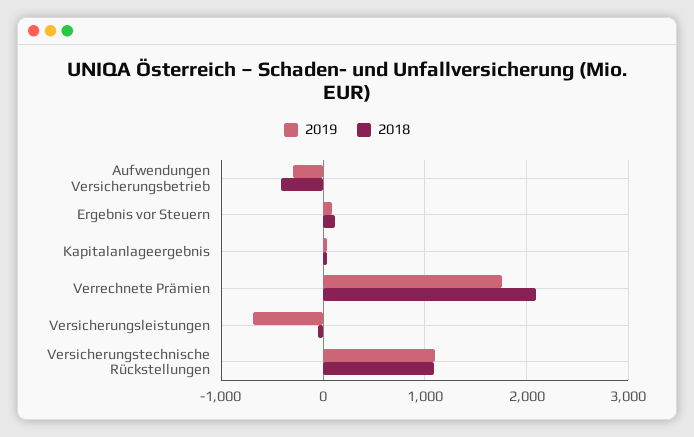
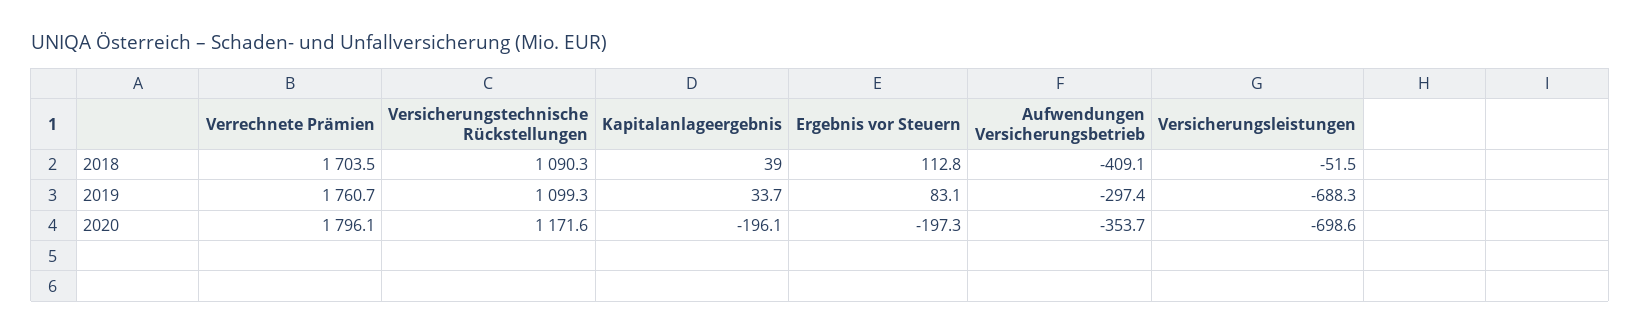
  {
    "2019": {
      "Aufwendungen Versicherungsbetrieb": -297.4,
      "Ergebnis vor Steuern": 83.1,
      "Kapitalanlageergebnis": 33.7,
      "Verrechnete Prämien": 1760.7,
      "Versicherungsleistungen": -688.3,
      "Versicherungstechnische Rückstellungen": 1099.3
    },
    "2018": {
      "Aufwendungen Versicherungsbetrieb": -409.1,
      "Ergebnis vor Steuern": 112.8,
      "Kapitalanlageergebnis": 39,
-     "Verrechnete Prämien": 2100,
+     "Verrechnete Prämien": 1703.5,
      "Versicherungsleistungen": -51.5,
      "Versicherungstechnische Rückstellungen": 1090.3
-   }
+   },
+   "2020": {
+     "Verrechnete Prämien": 1796.1,
+     "Versicherungstechnische Rückstellungen": 1171.6,
+     "Kapitalanlageergebnis": -196.1,
+     "Ergebnis vor Steuern": -197.3,
+     "Aufwendungen Versicherungsbetrieb": -353.7,
+     "Versicherungsleistungen": -698.6
+   }
  }

